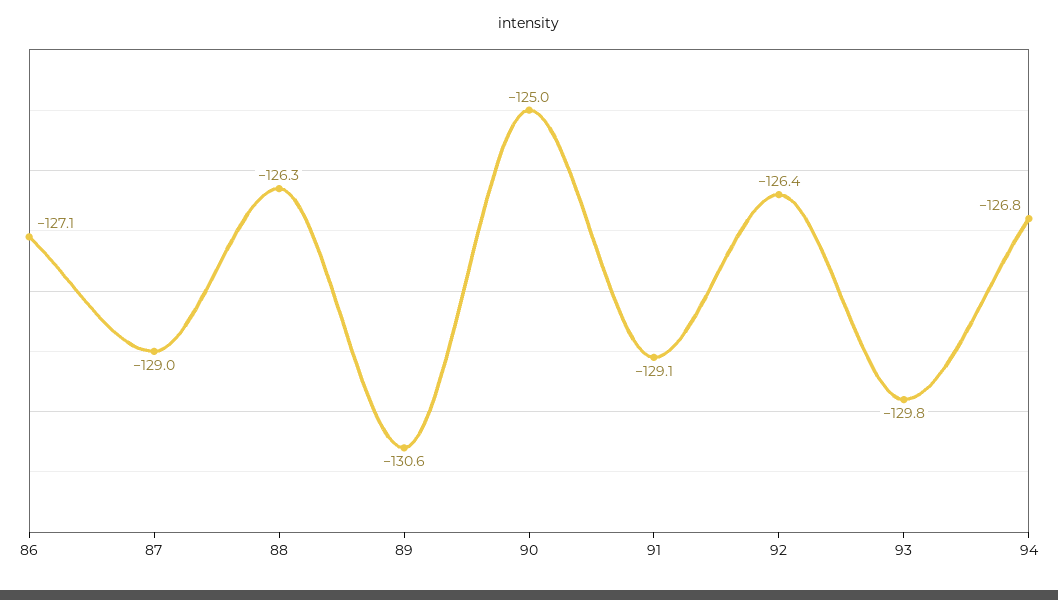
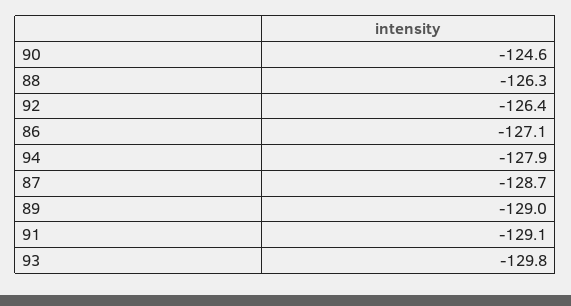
  {
    "86": -127.1,
-   "87": -129,
+   "87": -128.7,
    "88": -126.3,
-   "89": -130.6,
+   "89": -129,
-   "90": -125,
+   "90": -124.6,
    "91": -129.1,
    "92": -126.4,
    "93": -129.8,
-   "94": -126.8
+   "94": -127.9
  }

